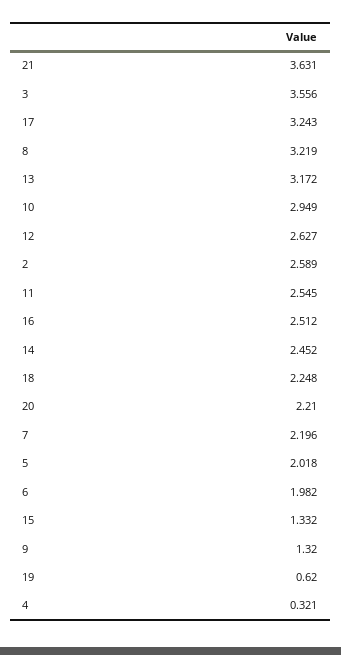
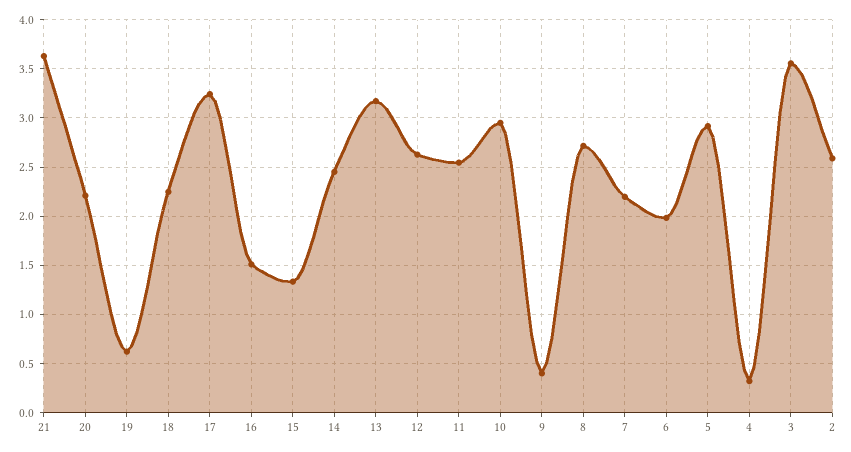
  {
    "21": 3.631,
    "3": 3.556,
    "17": 3.243,
-   "8": 3.219,
+   "8": 2.7,
    "13": 3.172,
    "10": 2.949,
    "12": 2.627,
    "2": 2.589,
    "11": 2.545,
-   "16": 2.512,
+   "16": 1.5,
    "14": 2.452,
    "18": 2.248,
    "20": 2.21,
    "7": 2.196,
-   "5": 2.018,
+   "5": 2.9,
    "6": 1.982,
    "15": 1.332,
-   "9": 1.32,
+   "9": 0.4,
    "19": 0.62,
    "4": 0.321
  }

